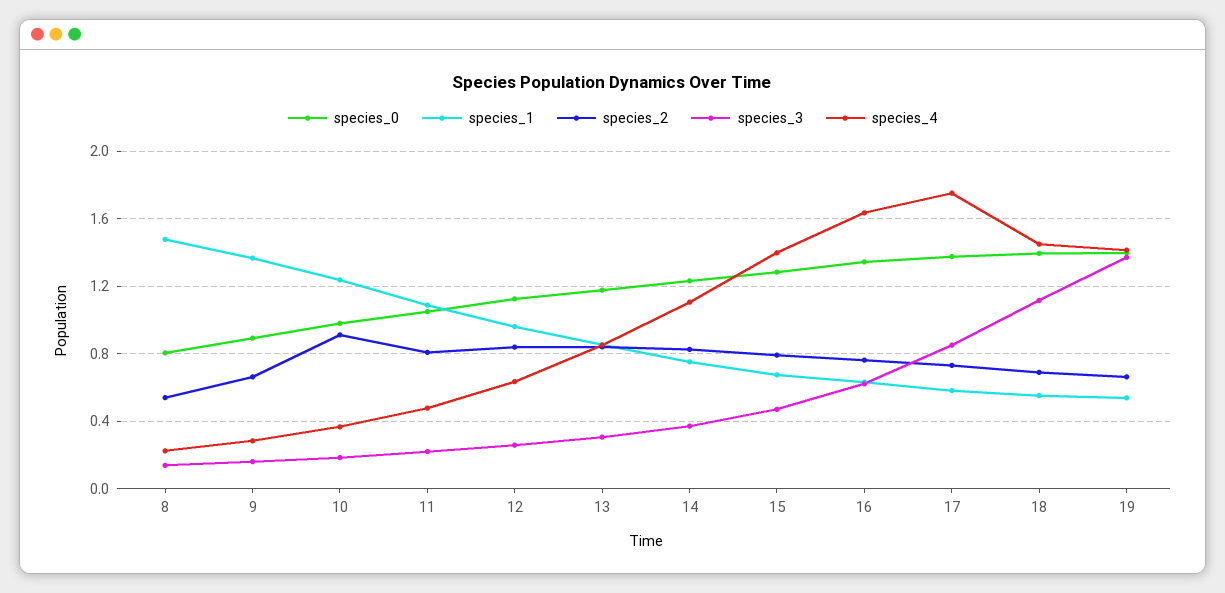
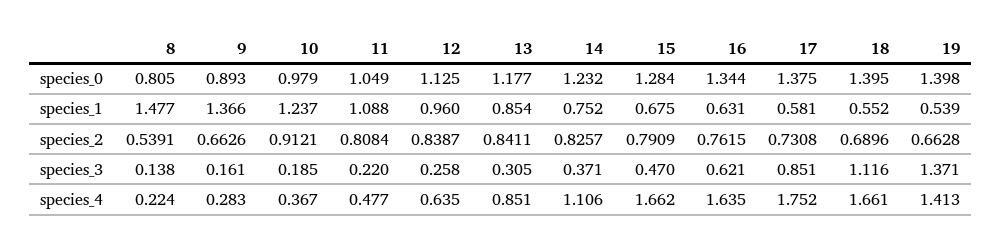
  {
    "species_0": {
      "8": 0.805,
      "9": 0.893,
      "10": 0.979,
      "11": 1.049,
      "12": 1.125,
      "13": 1.177,
      "14": 1.232,
      "15": 1.284,
      "16": 1.344,
      "17": 1.375,
      "18": 1.395,
      "19": 1.398
    },
    "species_1": {
      "8": 1.477,
      "9": 1.366,
      "10": 1.237,
      "11": 1.088,
      "12": 0.96,
      "13": 0.854,
      "14": 0.752,
      "15": 0.675,
      "16": 0.631,
      "17": 0.581,
      "18": 0.552,
      "19": 0.539
    },
    "species_2": {
      "8": 0.5391,
      "9": 0.6626,
      "10": 0.9121,
      "11": 0.8084,
      "12": 0.8387,
      "13": 0.8411,
      "14": 0.8257,
      "15": 0.7909,
      "16": 0.7615,
      "17": 0.7308,
      "18": 0.6896,
      "19": 0.6628
    },
    "species_3": {
      "8": 0.138,
      "9": 0.161,
      "10": 0.185,
      "11": 0.22,
      "12": 0.258,
      "13": 0.305,
      "14": 0.371,
      "15": 0.47,
      "16": 0.621,
      "17": 0.851,
      "18": 1.116,
      "19": 1.371
    },
    "species_4": {
      "8": 0.224,
      "9": 0.283,
      "10": 0.367,
      "11": 0.477,
      "12": 0.635,
      "13": 0.851,
      "14": 1.106,
-     "15": 1.4,
+     "15": 1.662,
      "16": 1.635,
      "17": 1.752,
-     "18": 1.45,
+     "18": 1.661,
      "19": 1.413
    }
  }

